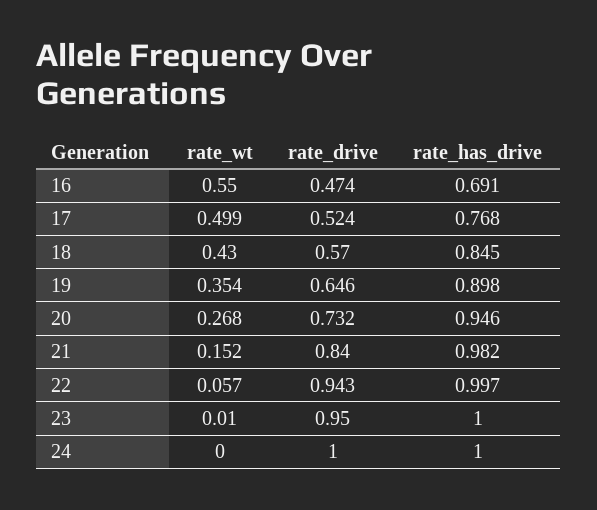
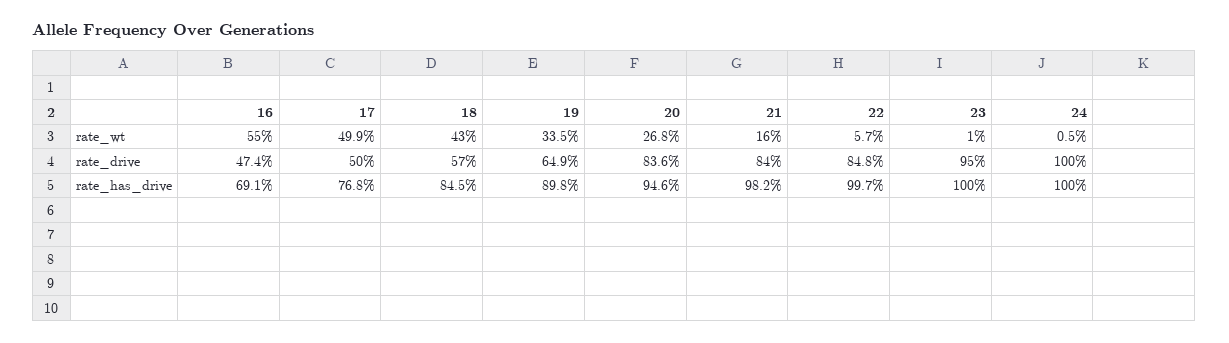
  {
    "rate_wt": {
      "16": 0.55,
      "17": 0.499,
      "18": 0.43,
-     "19": 0.354,
+     "19": 0.335,
      "20": 0.268,
-     "21": 0.152,
+     "21": 0.16,
      "22": 0.057,
      "23": 0.01,
-     "24": 0
+     "24": 0.005
    },
    "rate_drive": {
      "16": 0.474,
-     "17": 0.524,
+     "17": 0.5,
      "18": 0.57,
-     "19": 0.646,
+     "19": 0.649,
-     "20": 0.732,
+     "20": 0.836,
      "21": 0.84,
-     "22": 0.943,
+     "22": 0.848,
      "23": 0.95,
      "24": 1
    },
    "rate_has_drive": {
      "16": 0.691,
      "17": 0.768,
      "18": 0.845,
      "19": 0.898,
      "20": 0.946,
      "21": 0.982,
      "22": 0.997,
      "23": 1,
      "24": 1
    }
  }

